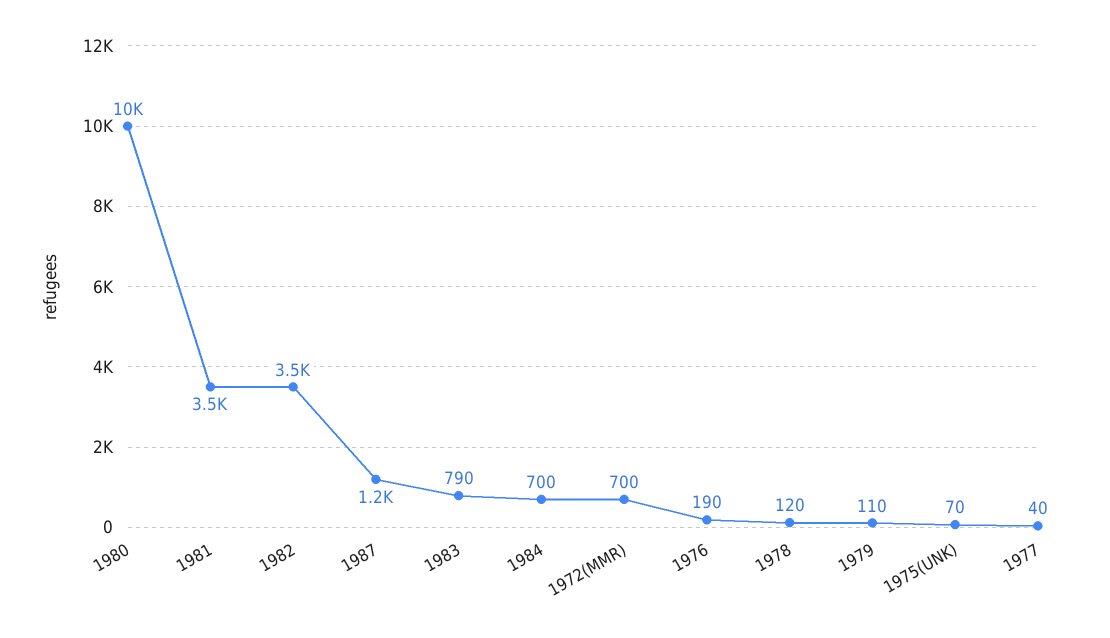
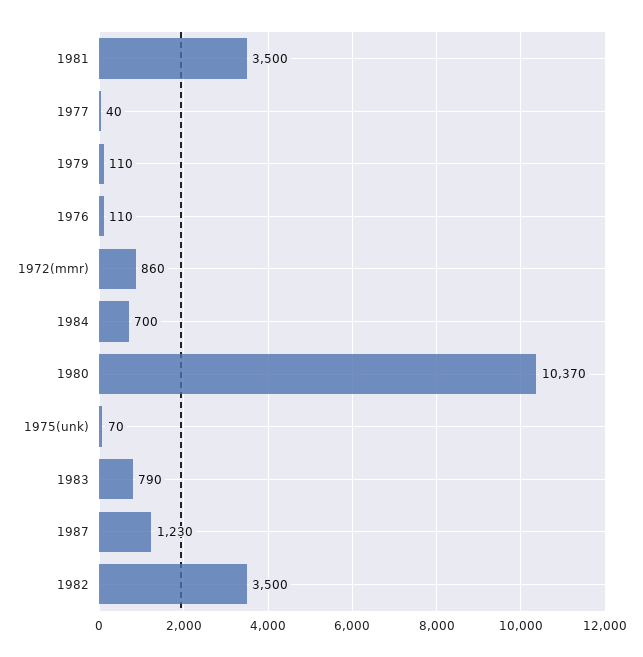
  {
    "1980": 10370,
    "1981": 3500,
    "1982": 3500,
    "1987": 1230,
    "1983": 790,
    "1984": 700,
-   "1972(MMR)": 700,
+   "1972(MMR)": 860,
-   "1976": 190,
+   "1976": 110,
-   "1978": 120,
    "1979": 110,
    "1975(UNK)": 70,
    "1977": 40
  }

